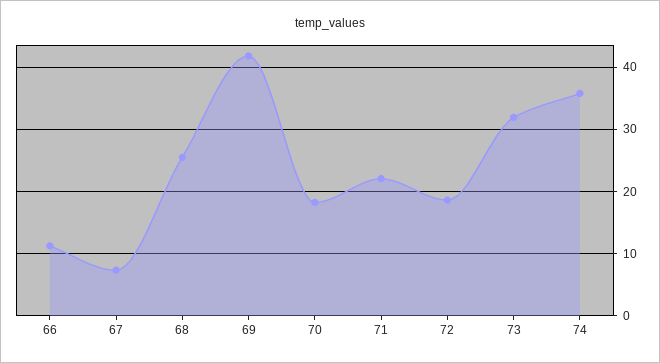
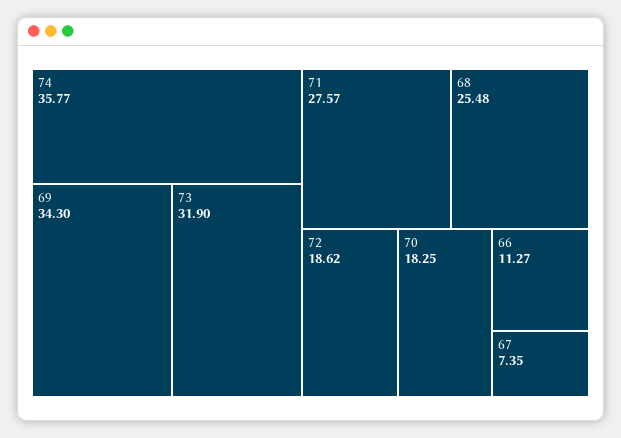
  {
    "66": 11.27,
    "67": 7.35,
    "68": 25.48,
-   "69": 42,
+   "69": 34.3,
    "70": 18.25,
-   "71": 22,
+   "71": 27.57,
    "72": 18.62,
    "73": 31.9,
    "74": 35.77
  }

